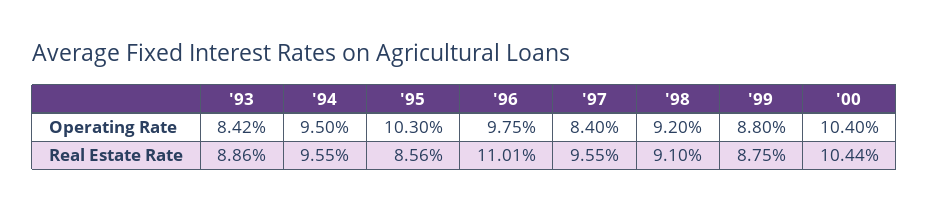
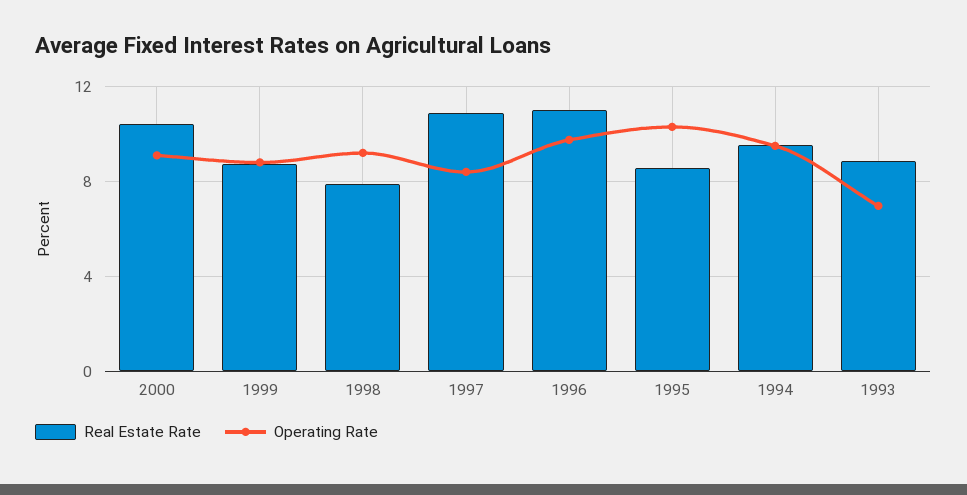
  {
    "Operating Rate": {
-     "'93": 8.42,
+     "'93": 7,
      "'94": 9.5,
      "'95": 10.3,
      "'96": 9.75,
      "'97": 8.4,
      "'98": 9.2,
      "'99": 8.8,
-     "'00": 10.4
+     "'00": 9
    },
    "Real Estate Rate": {
      "'93": 8.86,
      "'94": 9.55,
      "'95": 8.56,
      "'96": 11.01,
-     "'97": 9.55,
+     "'97": 11,
-     "'98": 9.1,
+     "'98": 8,
      "'99": 8.75,
      "'00": 10.44
    }
  }

